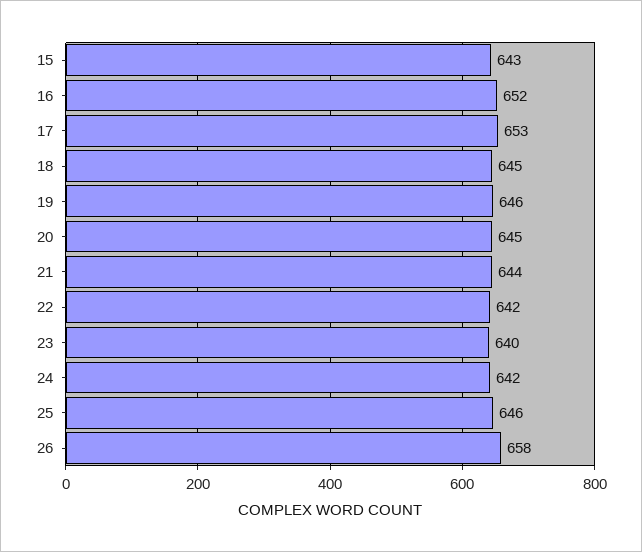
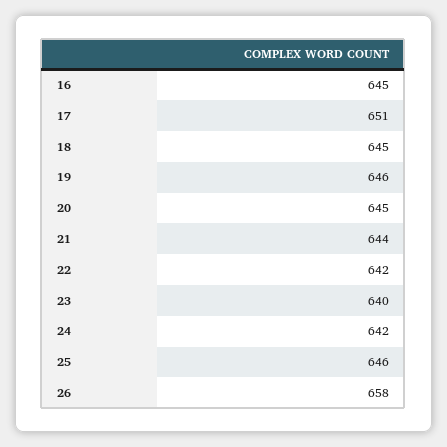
  {
-   "15": 643,
-   "16": 652,
+   "16": 645,
-   "17": 653,
+   "17": 651,
    "18": 645,
    "19": 646,
    "20": 645,
    "21": 644,
    "22": 642,
    "23": 640,
    "24": 642,
    "25": 646,
    "26": 658
  }

